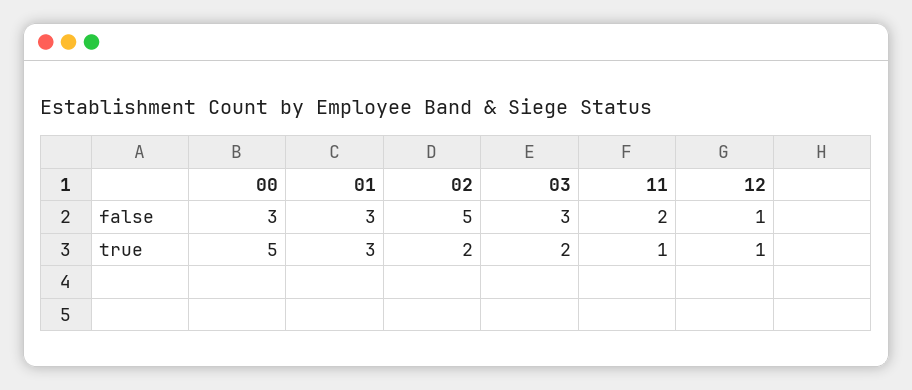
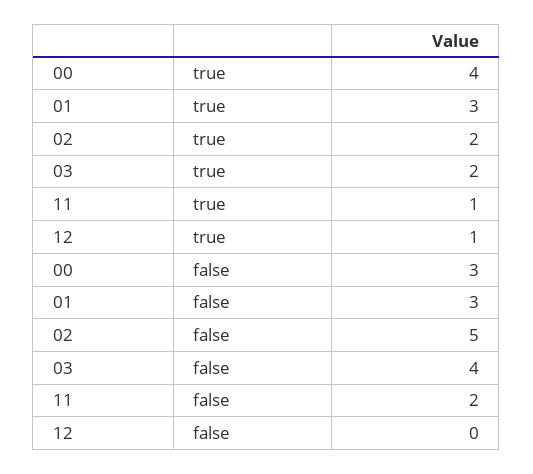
  {
    "00": {
      "false": 3,
-     "true": 5
+     "true": 4
    },
    "01": {
      "false": 3,
      "true": 3
    },
    "02": {
      "false": 5,
      "true": 2
    },
    "03": {
-     "false": 3,
+     "false": 4,
      "true": 2
    },
    "11": {
      "false": 2,
      "true": 1
    },
    "12": {
-     "false": 1,
+     "false": 0,
      "true": 1
    }
  }

